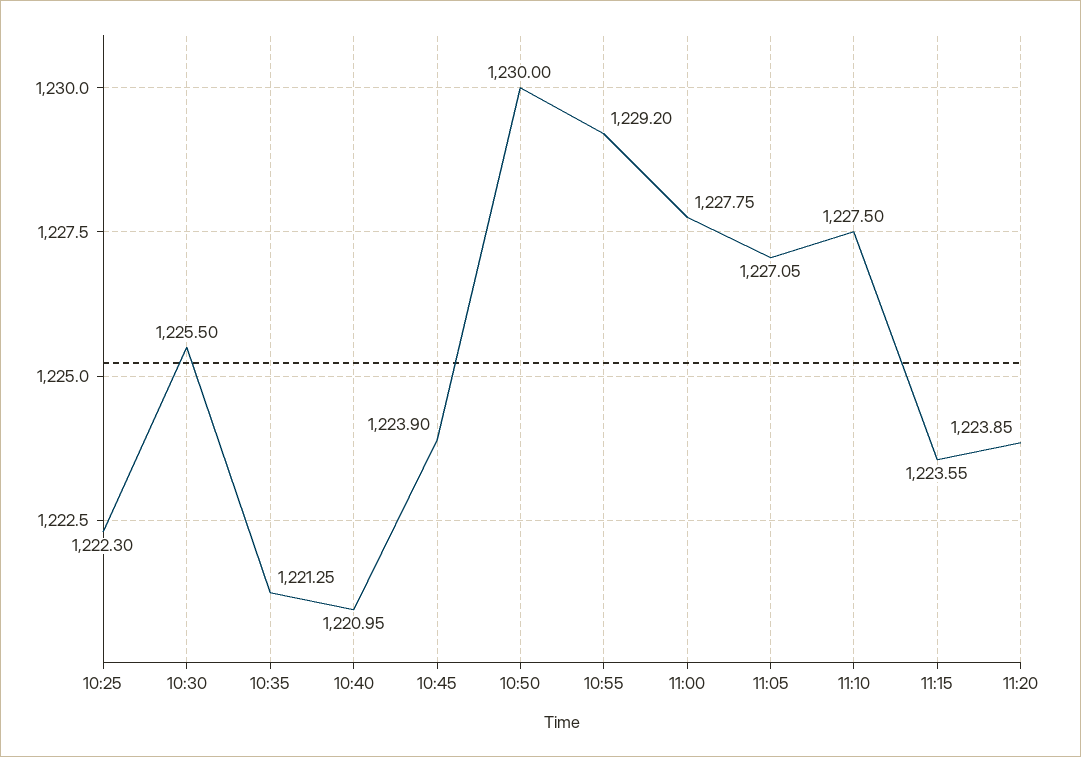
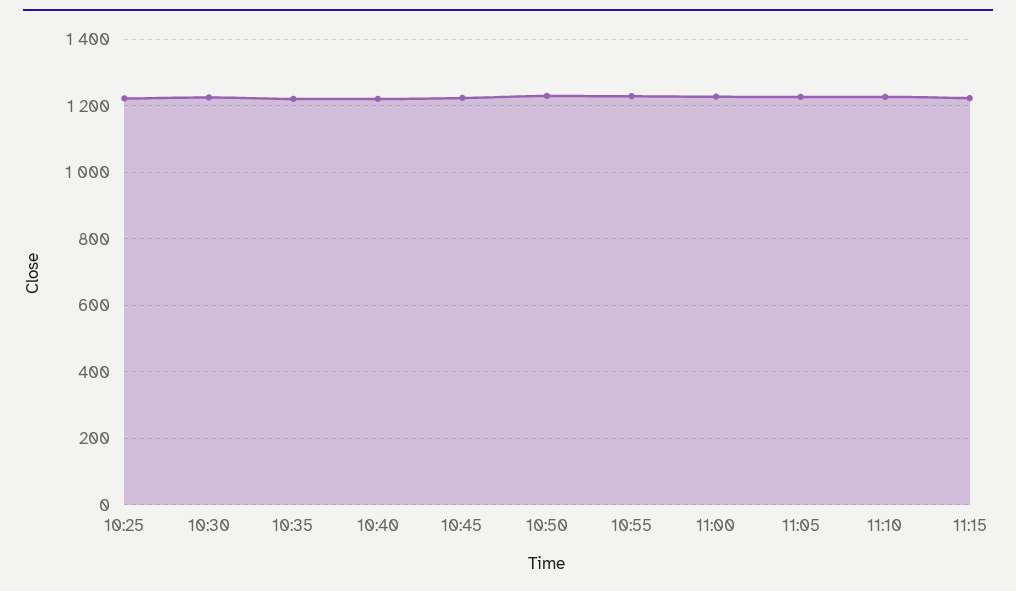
  {
    "10:25": 1222.3,
    "10:30": 1225.5,
    "10:35": 1221.25,
    "10:40": 1220.95,
    "10:45": 1223.9,
    "10:50": 1230,
    "10:55": 1229.2,
    "11:00": 1227.75,
    "11:05": 1227.05,
    "11:10": 1227.5,
-   "11:15": 1223.55,
+   "11:15": 1223.55
-   "11:20": 1223.85
  }

